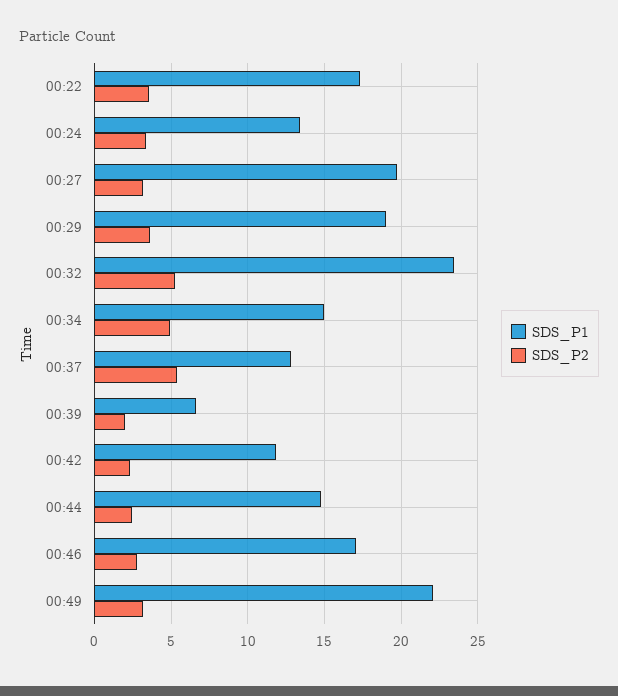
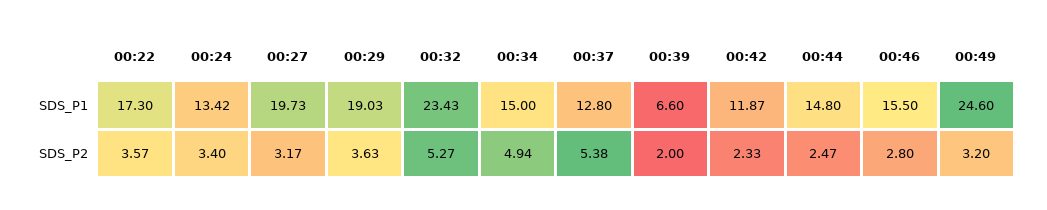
  {
    "SDS_P1": {
      "00:22": 17.3,
      "00:24": 13.42,
      "00:27": 19.73,
      "00:29": 19.03,
      "00:32": 23.43,
      "00:34": 15,
      "00:37": 12.8,
      "00:39": 6.6,
      "00:42": 11.87,
      "00:44": 14.8,
-     "00:46": 17,
+     "00:46": 15.5,
-     "00:49": 22
+     "00:49": 24.6
    },
    "SDS_P2": {
      "00:22": 3.57,
      "00:24": 3.4,
      "00:27": 3.17,
      "00:29": 3.63,
      "00:32": 5.27,
      "00:34": 4.94,
      "00:37": 5.38,
      "00:39": 2,
      "00:42": 2.33,
      "00:44": 2.47,
      "00:46": 2.8,
      "00:49": 3.2
    }
  }

